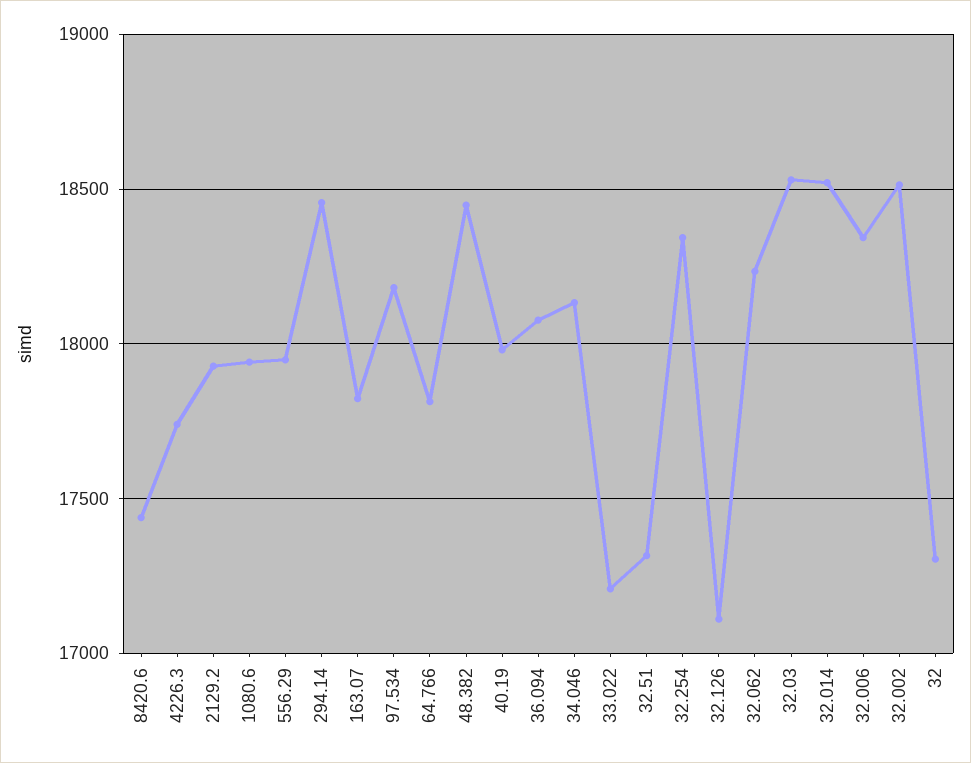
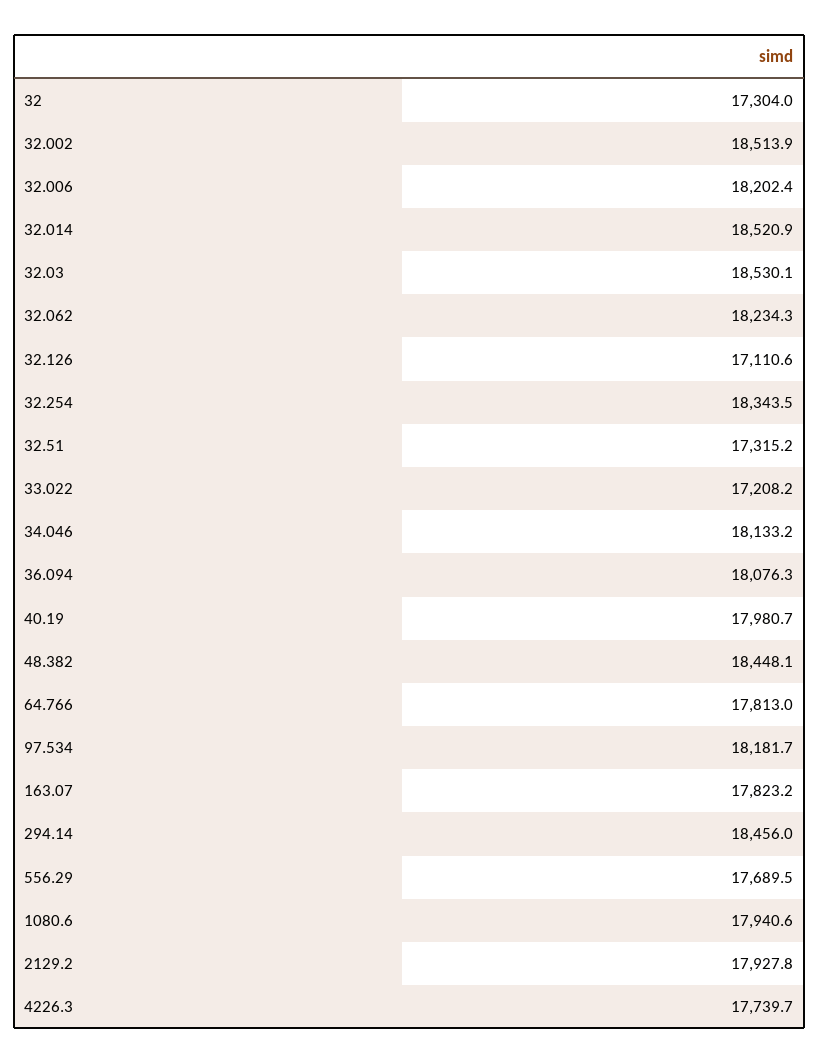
  {
-   "8420.6": 17450,
    "4226.3": 17739.7,
    "2129.2": 17927.8,
    "1080.6": 17940.6,
-   "556.29": 17950,
+   "556.29": 17689.5,
    "294.14": 18456,
    "163.07": 17823.2,
    "97.534": 18181.7,
    "64.766": 17813,
    "48.382": 18448.1,
    "40.19": 17980.7,
    "36.094": 18076.3,
    "34.046": 18133.2,
    "33.022": 17208.2,
    "32.51": 17315.2,
    "32.254": 18343.5,
    "32.126": 17110.6,
    "32.062": 18234.3,
    "32.03": 18530.1,
    "32.014": 18520.9,
-   "32.006": 18350,
+   "32.006": 18202.4,
    "32.002": 18513.9,
    "32": 17304
  }

